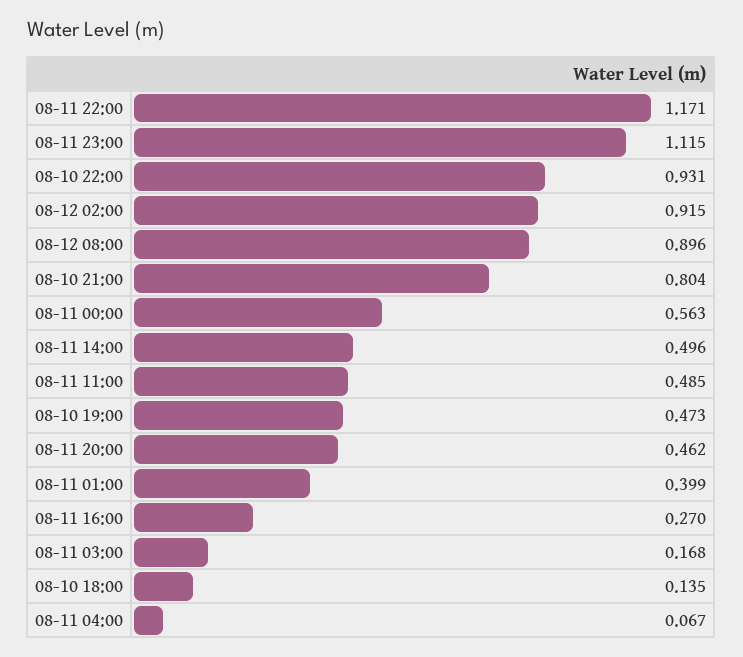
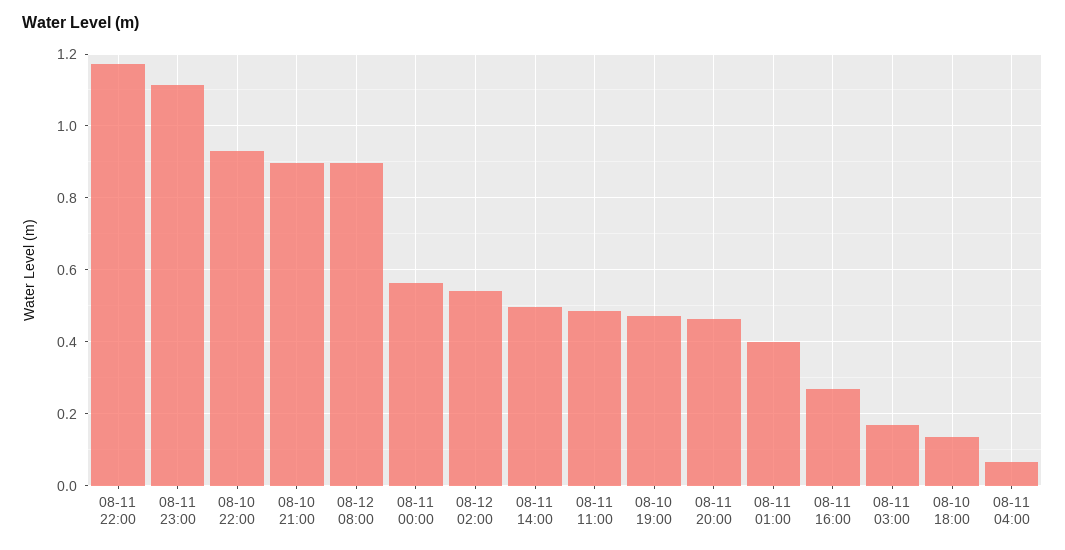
  {
    "08-11 22:00": 1.171,
    "08-11 23:00": 1.115,
    "08-10 22:00": 0.931,
-   "08-12 02:00": 0.915,
+   "08-12 02:00": 0.54,
    "08-12 08:00": 0.896,
-   "08-10 21:00": 0.804,
+   "08-10 21:00": 0.9,
    "08-11 00:00": 0.563,
    "08-11 14:00": 0.496,
    "08-11 11:00": 0.485,
    "08-10 19:00": 0.473,
    "08-11 20:00": 0.462,
    "08-11 01:00": 0.399,
    "08-11 16:00": 0.27,
    "08-11 03:00": 0.168,
    "08-10 18:00": 0.135,
    "08-11 04:00": 0.067
  }

